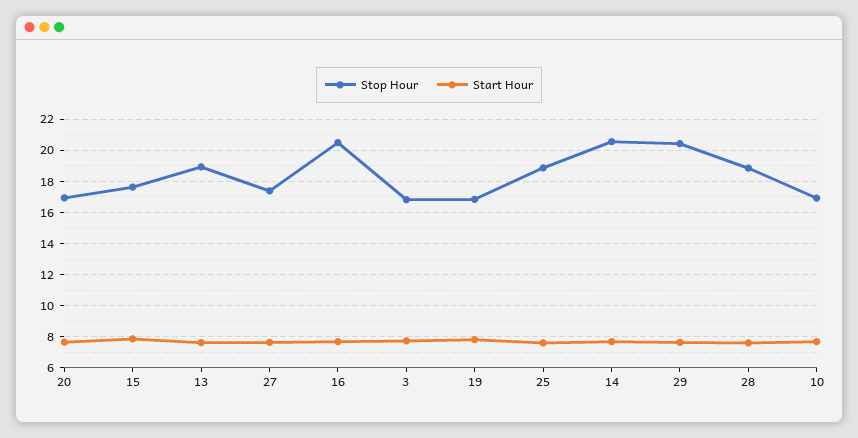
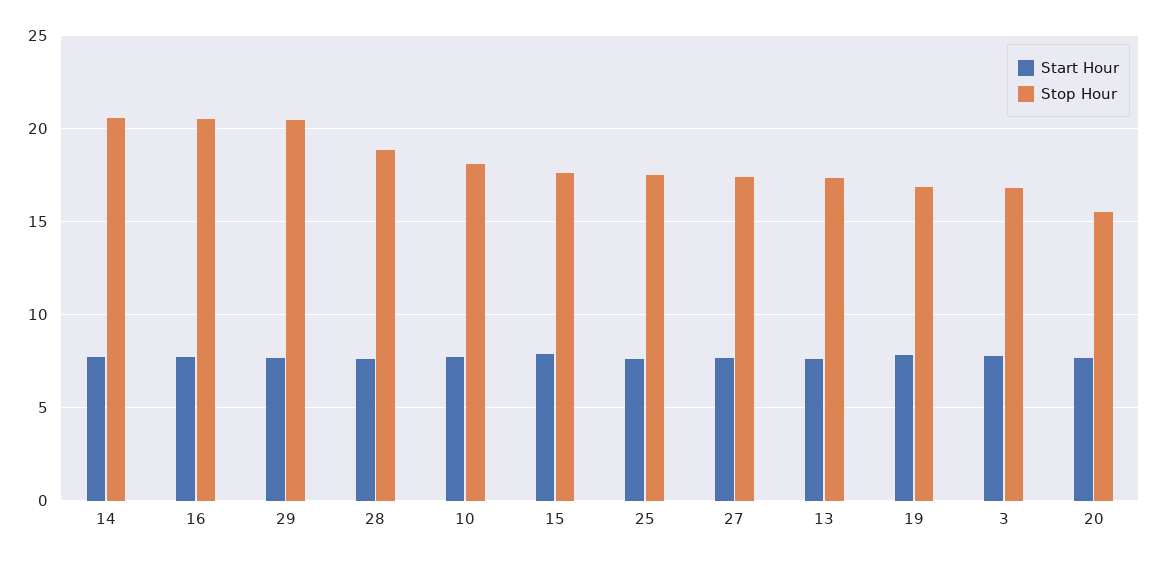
  {
    "Stop Hour": {
-     "20": 17,
+     "20": 15.5,
      "15": 17.5,
-     "13": 19,
+     "13": 17.5,
      "27": 17.5,
      "16": 20.5,
      "3": 17,
      "19": 17,
-     "25": 19,
+     "25": 17.5,
      "14": 20.5,
      "29": 20.5,
      "28": 19,
-     "10": 17
+     "10": 18
    },
    "Start Hour": {
      "20": 7.5,
      "15": 8,
      "13": 7.5,
      "27": 7.5,
      "16": 7.5,
      "3": 8,
      "19": 8,
      "25": 7.5,
      "14": 7.5,
      "29": 7.5,
      "28": 7.5,
      "10": 7.5
    }
  }

